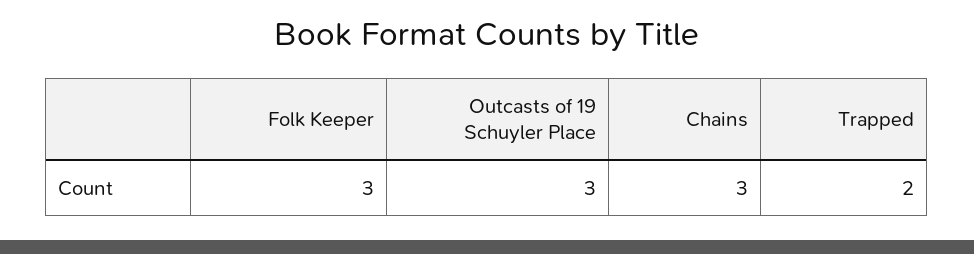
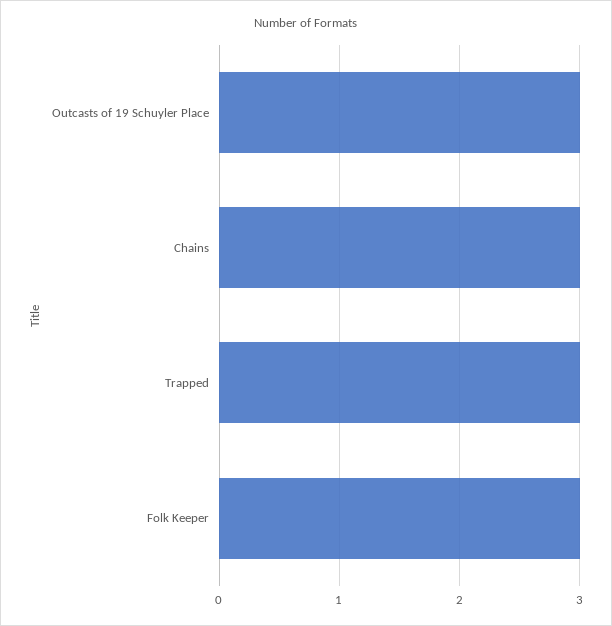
  {
    "Folk Keeper": 3,
    "Outcasts of 19 Schuyler Place": 3,
    "Chains": 3,
-   "Trapped": 2
+   "Trapped": 3
  }

